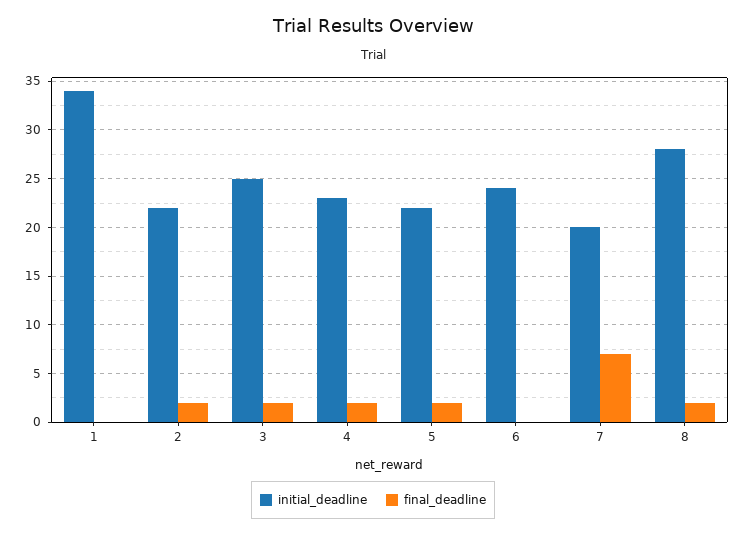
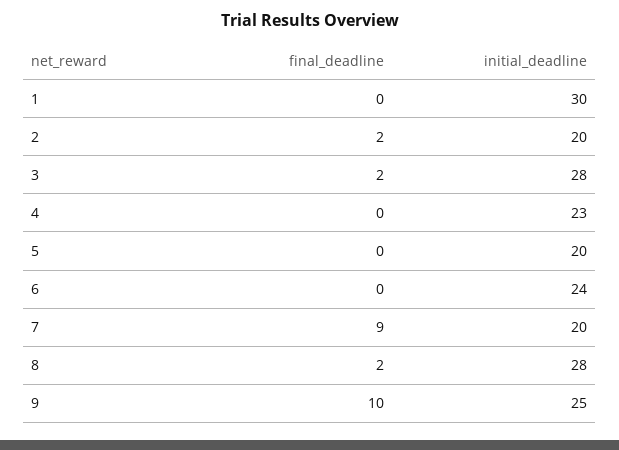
  {
    "initial_deadline": {
-     "1": 34,
+     "1": 30,
-     "2": 22,
+     "2": 20,
-     "3": 25,
+     "3": 28,
      "4": 23,
-     "5": 22,
+     "5": 20,
      "6": 24,
      "7": 20,
-     "8": 28
+     "8": 28,
+     "9": 25
    },
    "final_deadline": {
      "1": 0,
      "2": 2,
      "3": 2,
-     "4": 2,
+     "4": 0,
-     "5": 2,
+     "5": 0,
      "6": 0,
-     "7": 7,
+     "7": 9,
-     "8": 2
+     "8": 2,
+     "9": 10
    }
  }

